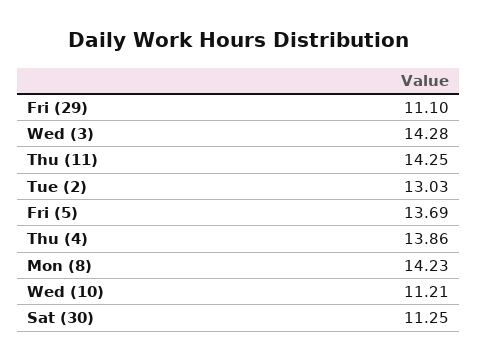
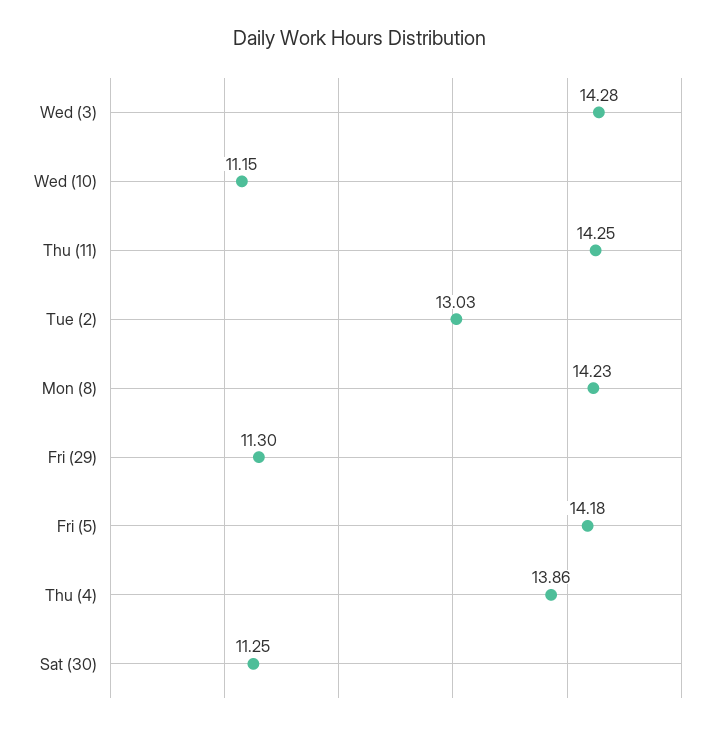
  {
-   "Fri (29)": 11.1,
+   "Fri (29)": 11.3,
    "Wed (3)": 14.28,
    "Thu (11)": 14.25,
    "Tue (2)": 13.03,
-   "Fri (5)": 13.69,
+   "Fri (5)": 14.18,
    "Thu (4)": 13.86,
    "Mon (8)": 14.23,
-   "Wed (10)": 11.21,
+   "Wed (10)": 11.15,
    "Sat (30)": 11.25
  }

